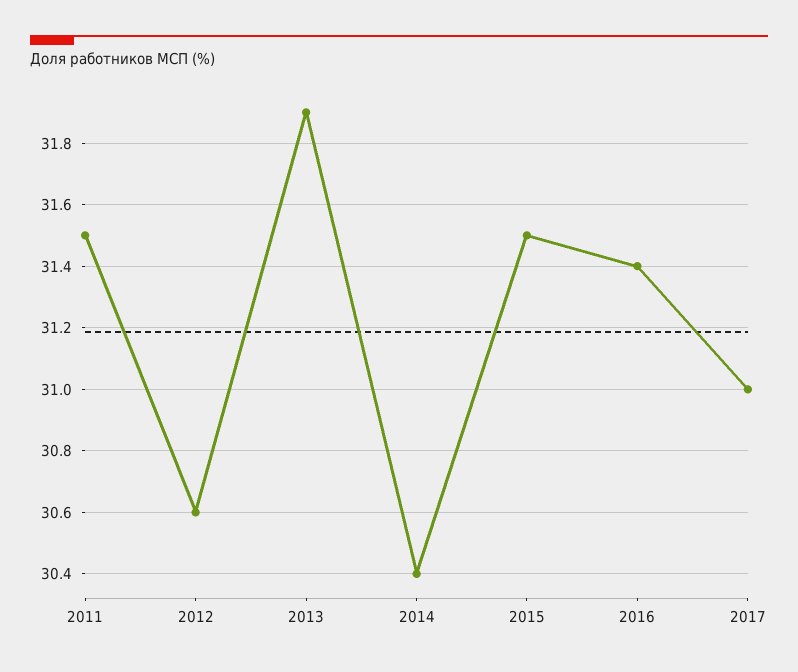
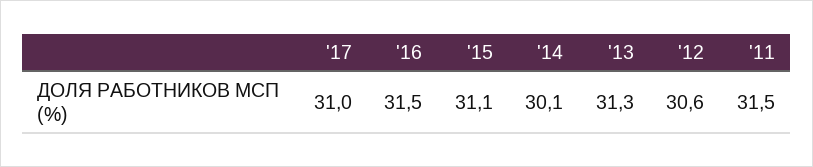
  {
    "2011": 31.5,
    "2012": 30.6,
-   "2013": 31.9,
+   "2013": 31.3,
-   "2014": 30.4,
+   "2014": 30.1,
-   "2015": 31.5,
+   "2015": 31.1,
-   "2016": 31.4,
+   "2016": 31.5,
    "2017": 31
  }

